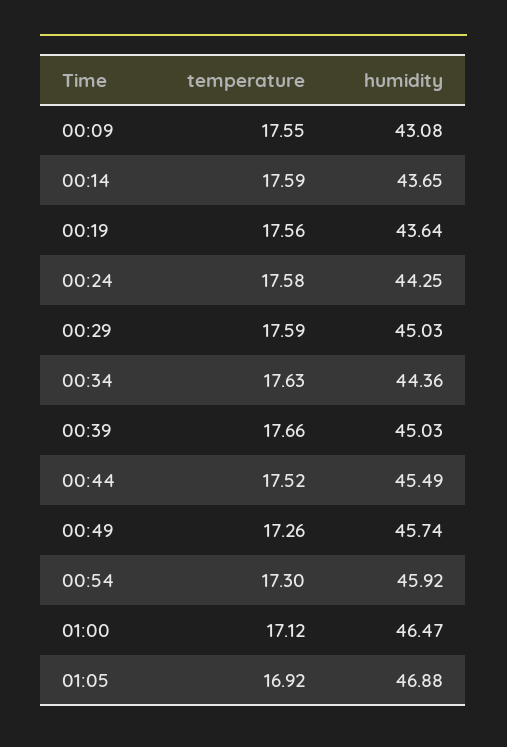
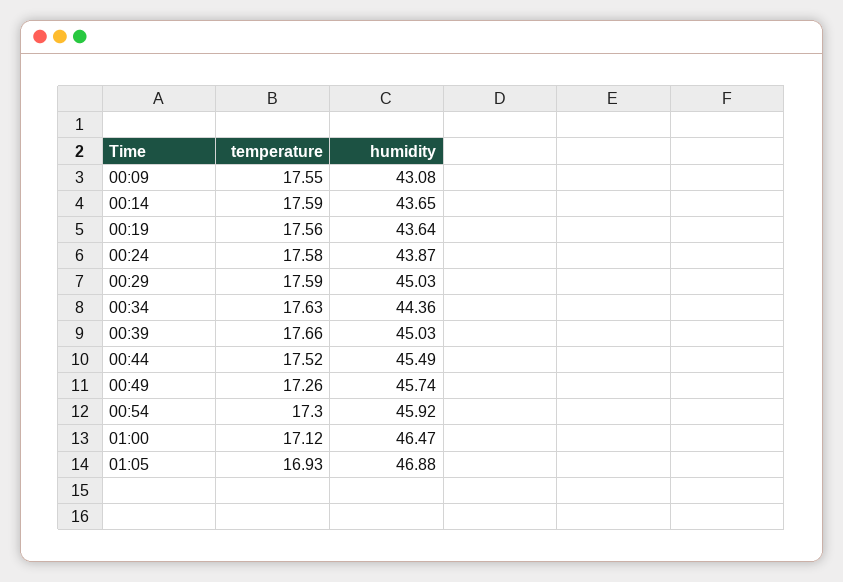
  {
    "temperature": {
      "00:09": 17.55,
      "00:14": 17.59,
      "00:19": 17.56,
      "00:24": 17.58,
      "00:29": 17.59,
      "00:34": 17.63,
      "00:39": 17.66,
      "00:44": 17.52,
      "00:49": 17.26,
      "00:54": 17.3,
      "01:00": 17.12,
-     "01:05": 16.92
+     "01:05": 16.93
    },
    "humidity": {
      "00:09": 43.08,
      "00:14": 43.65,
      "00:19": 43.64,
-     "00:24": 44.25,
+     "00:24": 43.87,
      "00:29": 45.03,
      "00:34": 44.36,
      "00:39": 45.03,
      "00:44": 45.49,
      "00:49": 45.74,
      "00:54": 45.92,
      "01:00": 46.47,
      "01:05": 46.88
    }
  }

